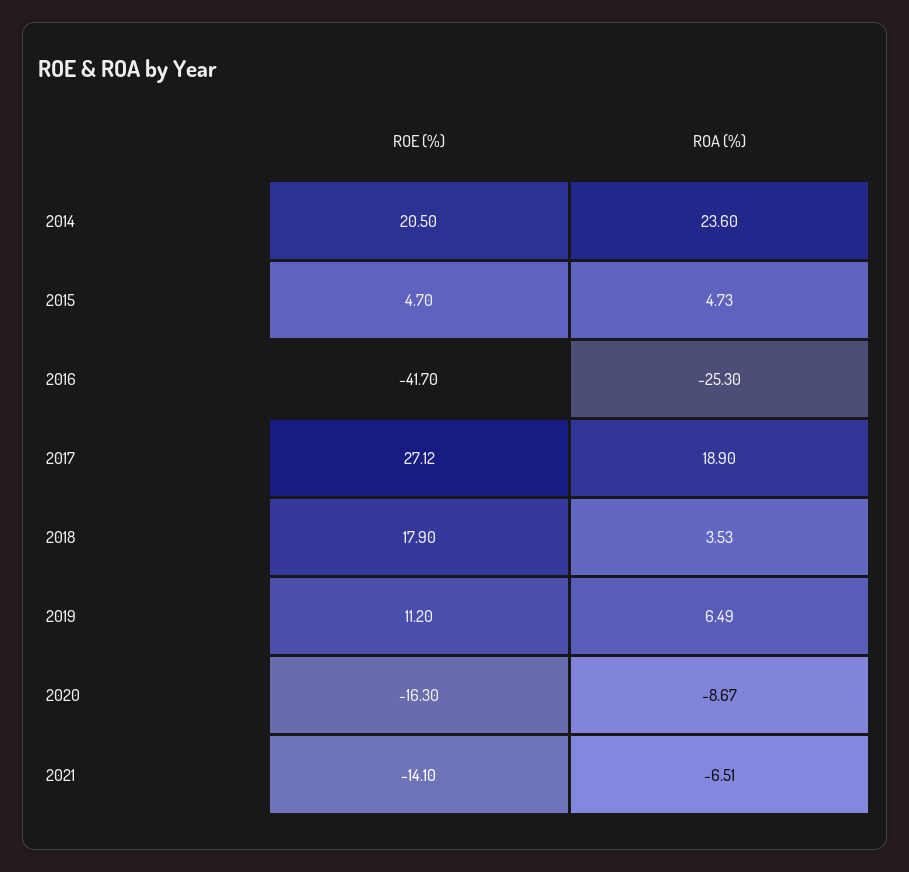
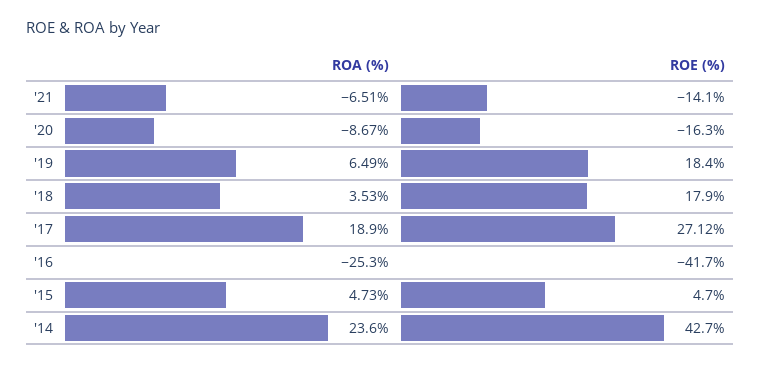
  {
    "ROE (%)": {
-     "2014": 20.5,
+     "2014": 42.7,
      "2015": 4.7,
      "2016": -41.7,
      "2017": 27.12,
      "2018": 17.9,
-     "2019": 11.2,
+     "2019": 18.4,
      "2020": -16.3,
      "2021": -14.1
    },
    "ROA (%)": {
      "2014": 23.6,
      "2015": 4.73,
      "2016": -25.3,
      "2017": 18.9,
      "2018": 3.53,
      "2019": 6.49,
      "2020": -8.67,
      "2021": -6.51
    }
  }

